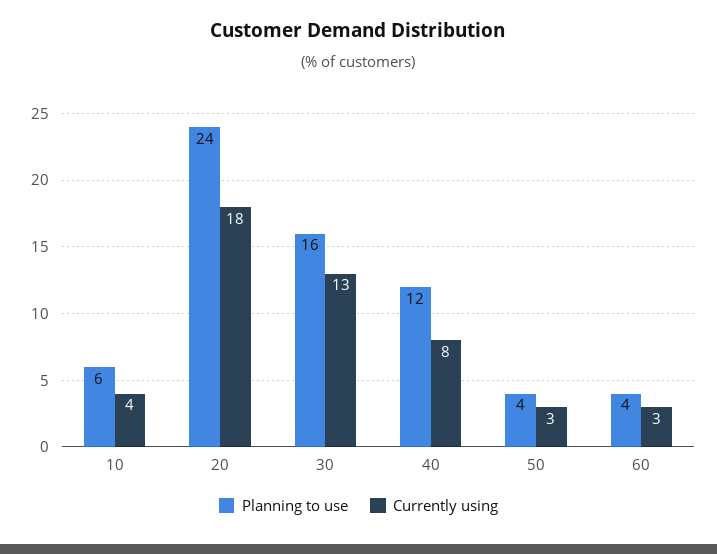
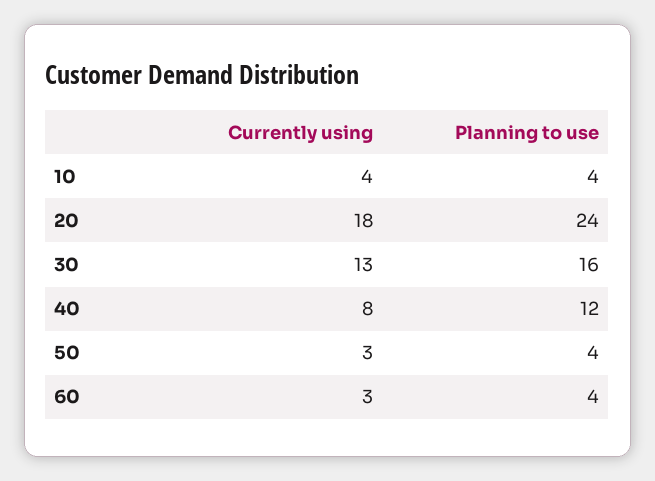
  {
    "Planning to use": {
-     "10": 6,
+     "10": 4,
      "20": 24,
      "30": 16,
      "40": 12,
      "50": 4,
      "60": 4
    },
    "Currently using": {
      "10": 4,
      "20": 18,
      "30": 13,
      "40": 8,
      "50": 3,
      "60": 3
    }
  }

